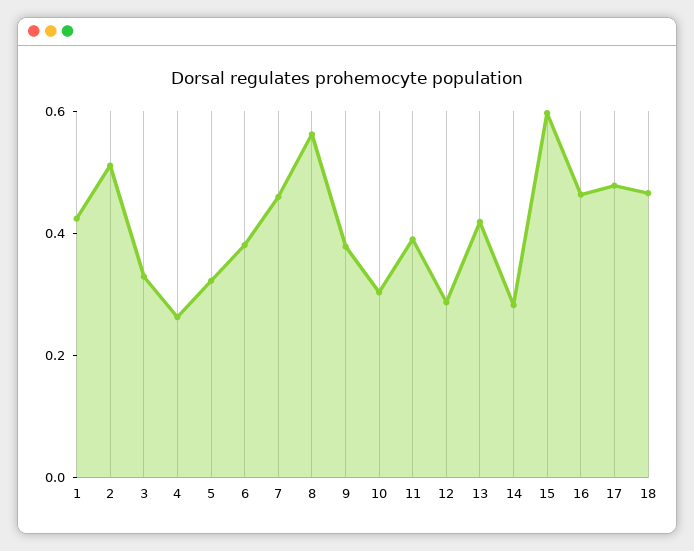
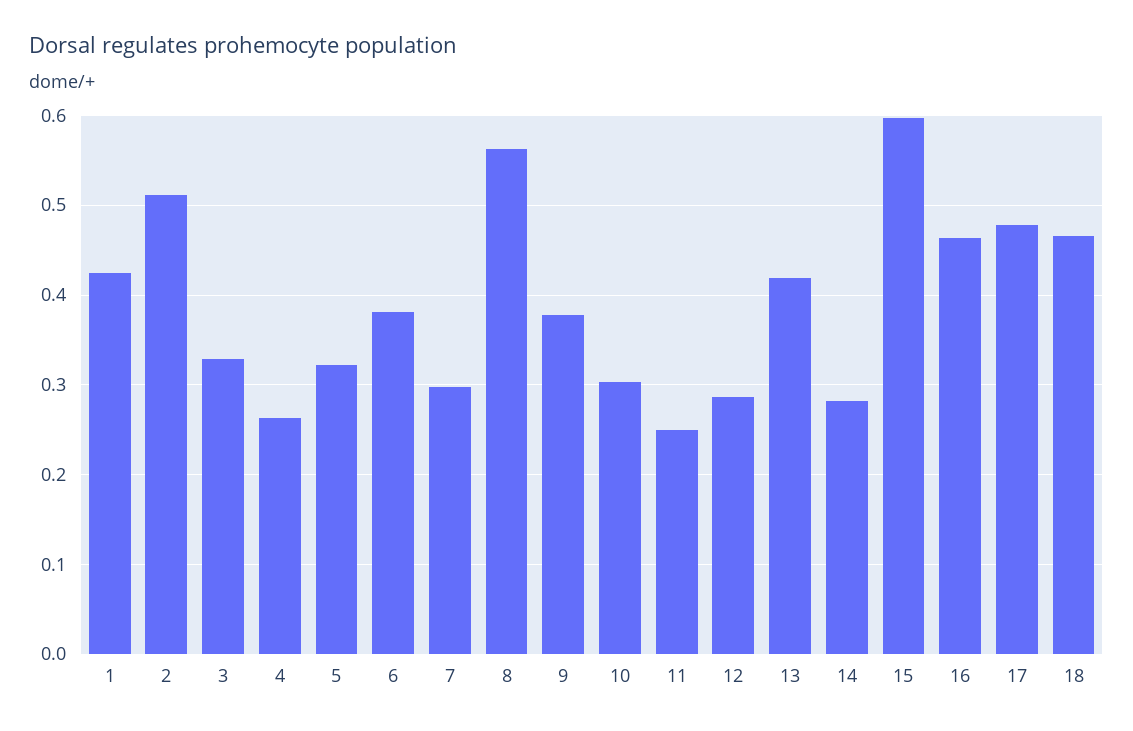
  {
    "1": 0.42,
    "2": 0.51,
    "3": 0.33,
    "4": 0.26,
    "5": 0.32,
    "6": 0.38,
-   "7": 0.45,
+   "7": 0.3,
    "8": 0.56,
    "9": 0.38,
    "10": 0.3,
-   "11": 0.4,
+   "11": 0.25,
    "12": 0.29,
    "13": 0.42,
    "14": 0.28,
    "15": 0.6,
    "16": 0.46,
    "17": 0.48,
    "18": 0.47
  }

